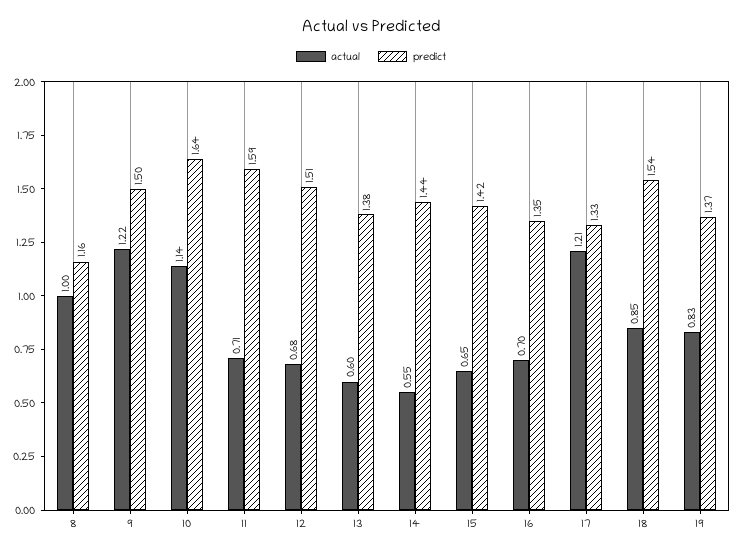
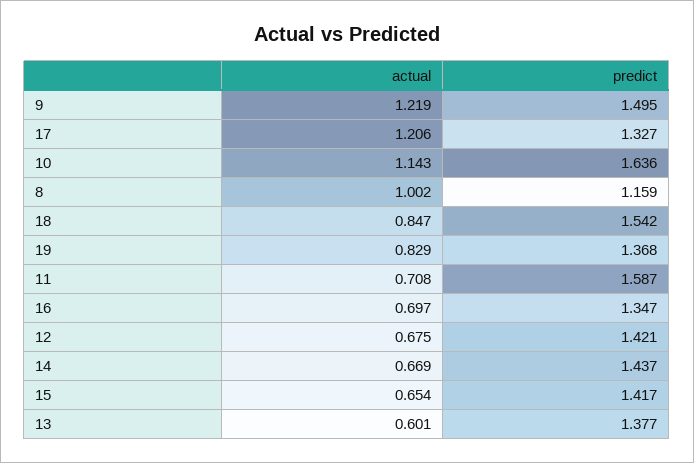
  {
    "actual": {
      "8": 1.002,
      "9": 1.219,
      "10": 1.143,
      "11": 0.708,
      "12": 0.675,
      "13": 0.601,
-     "14": 0.55,
+     "14": 0.669,
      "15": 0.654,
      "16": 0.697,
      "17": 1.206,
      "18": 0.847,
      "19": 0.829
    },
    "predict": {
      "8": 1.159,
      "9": 1.495,
      "10": 1.636,
      "11": 1.587,
-     "12": 1.51,
+     "12": 1.421,
      "13": 1.377,
      "14": 1.437,
      "15": 1.417,
      "16": 1.347,
      "17": 1.327,
      "18": 1.542,
      "19": 1.368
    }
  }

